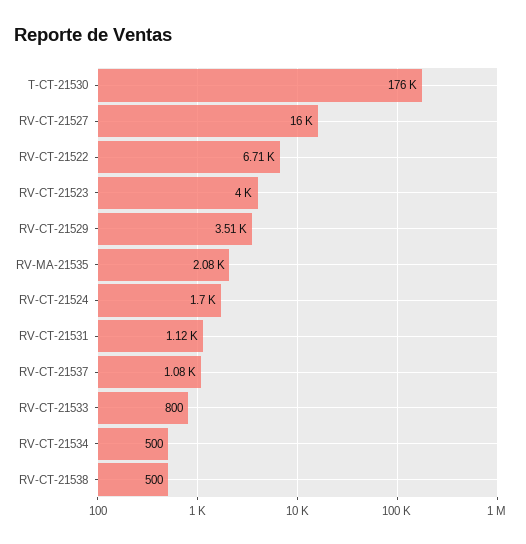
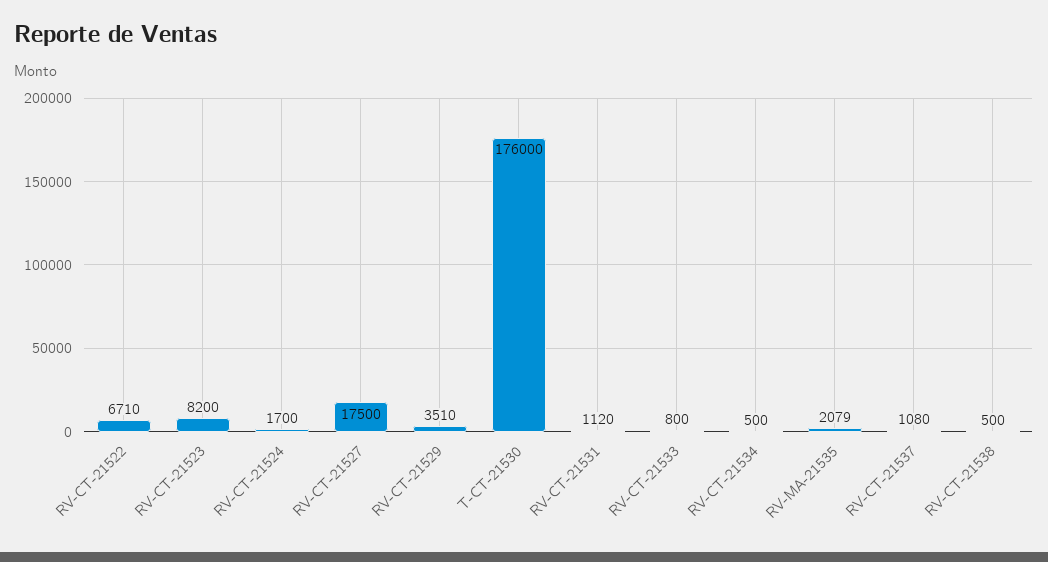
  {
    "T-CT-21530": 176000,
-   "RV-CT-21527": 16000,
+   "RV-CT-21527": 17500,
    "RV-CT-21522": 6710,
-   "RV-CT-21523": 4000,
+   "RV-CT-21523": 8200,
    "RV-CT-21529": 3510,
    "RV-MA-21535": 2079,
    "RV-CT-21524": 1700,
    "RV-CT-21531": 1120,
    "RV-CT-21537": 1080,
    "RV-CT-21533": 800,
    "RV-CT-21534": 500,
    "RV-CT-21538": 500
  }

